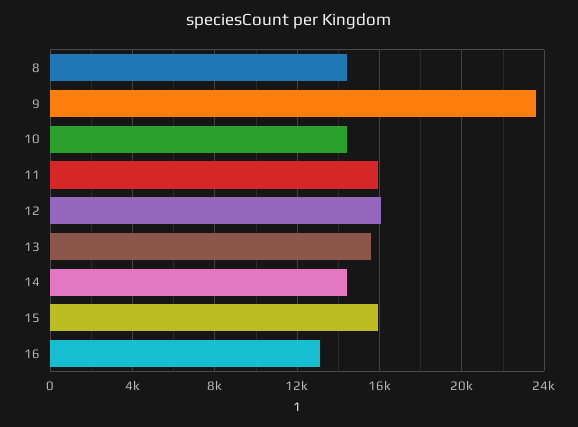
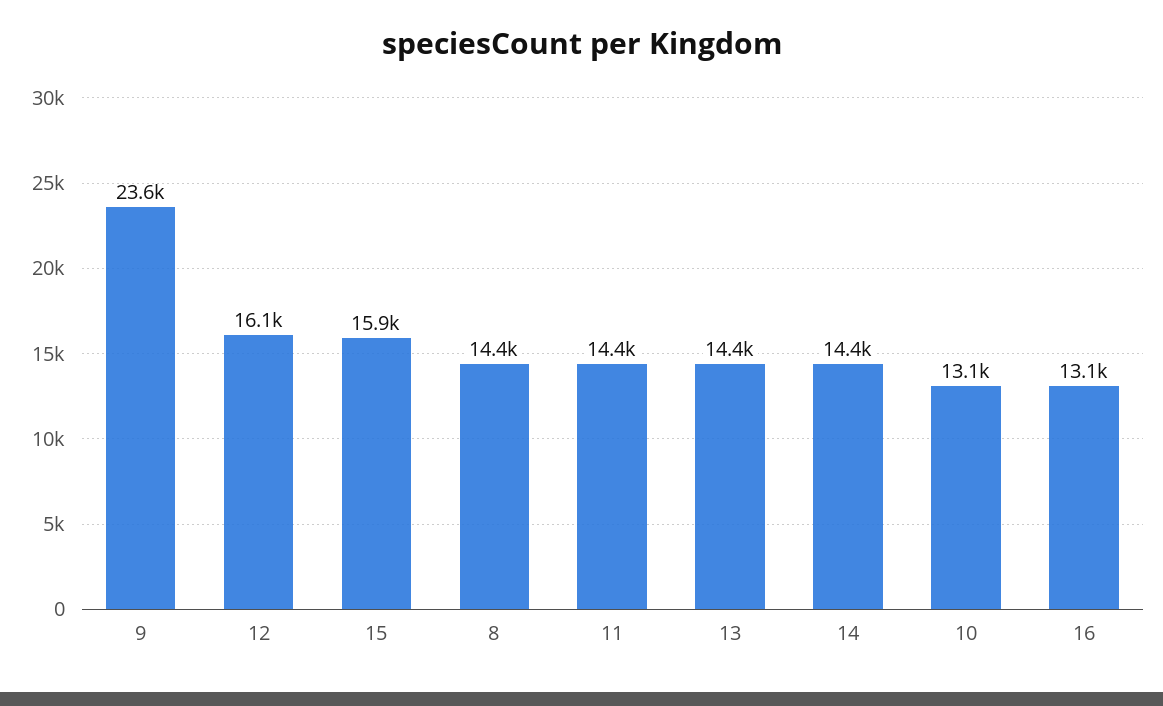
  {
    "8": 14400,
    "9": 23600,
-   "10": 14500,
+   "10": 13100,
-   "11": 16000,
+   "11": 14400,
    "12": 16100,
-   "13": 15500,
+   "13": 14400,
    "14": 14400,
    "15": 15900,
    "16": 13100
  }

